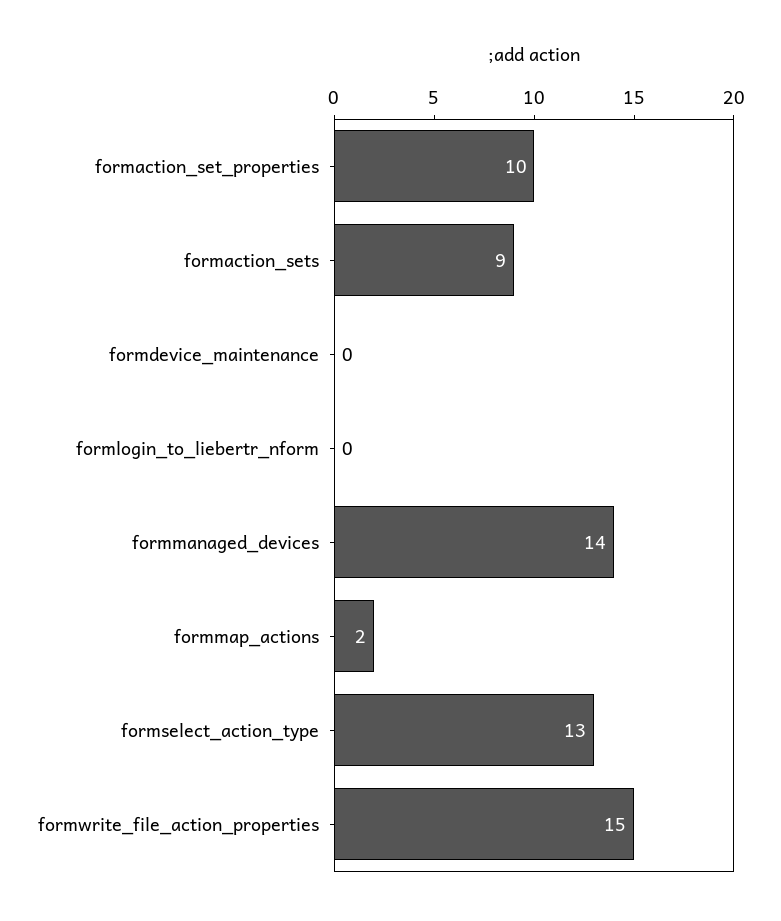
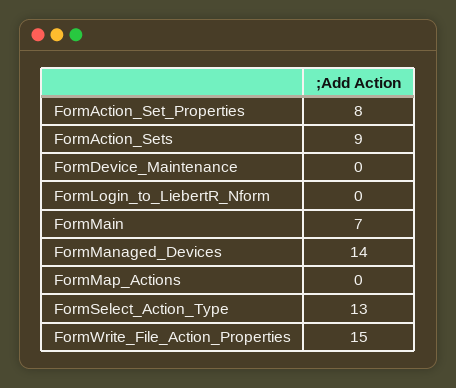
  {
-   "formaction_set_properties": 10,
+   "formaction_set_properties": 8,
    "formaction_sets": 9,
    "formdevice_maintenance": 0,
    "formlogin_to_liebertr_nform": 0,
    "formmanaged_devices": 14,
-   "formmap_actions": 2,
+   "formmap_actions": 0,
    "formselect_action_type": 13,
-   "formwrite_file_action_properties": 15
+   "formwrite_file_action_properties": 15,
+   "FormMain": 7
  }

